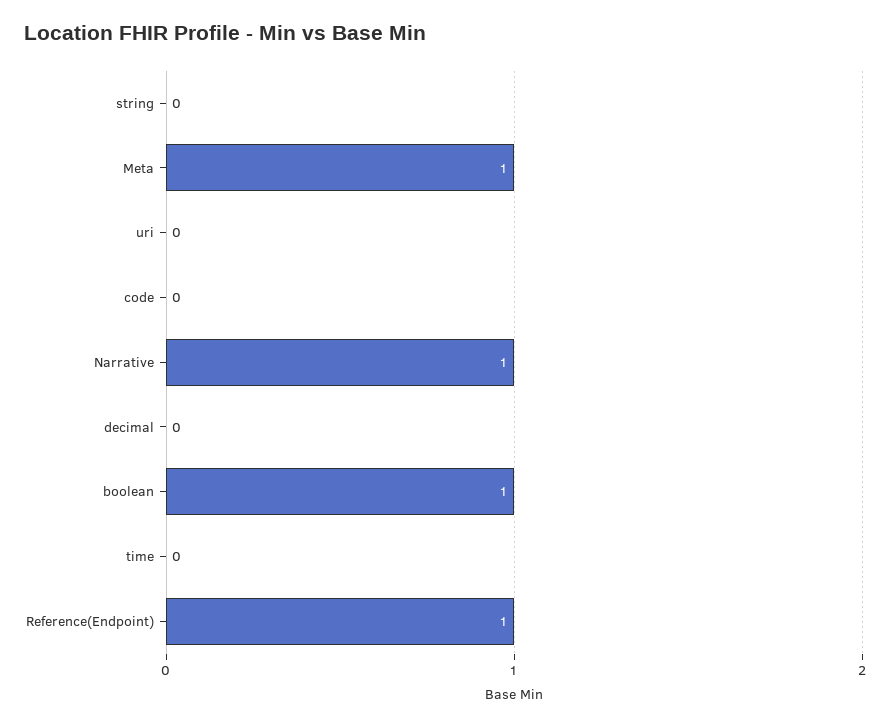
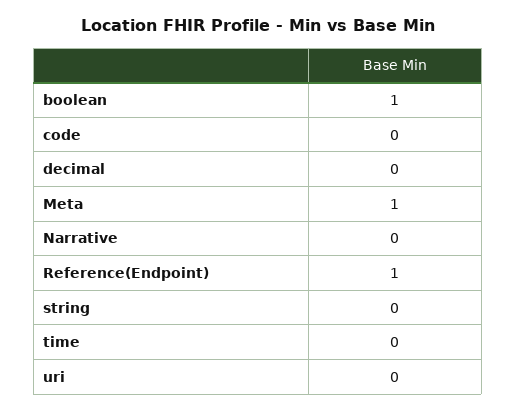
  {
    "string": 0,
    "Meta": 1,
    "uri": 0,
    "code": 0,
-   "Narrative": 1,
+   "Narrative": 0,
    "decimal": 0,
    "boolean": 1,
    "time": 0,
    "Reference(Endpoint)": 1
  }

